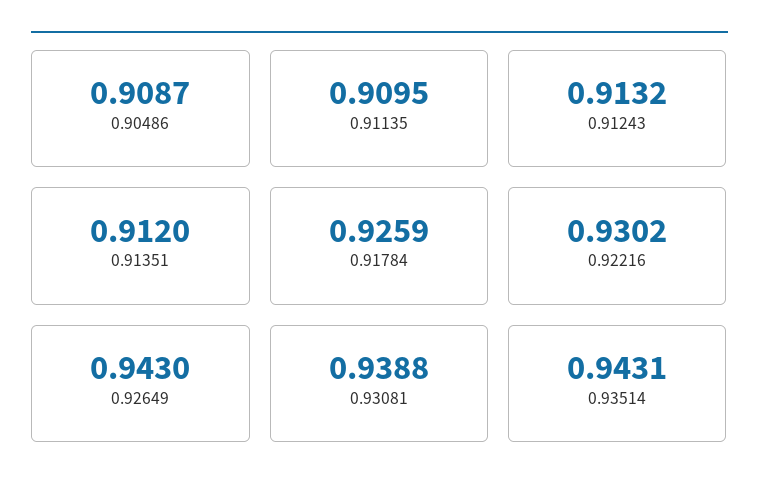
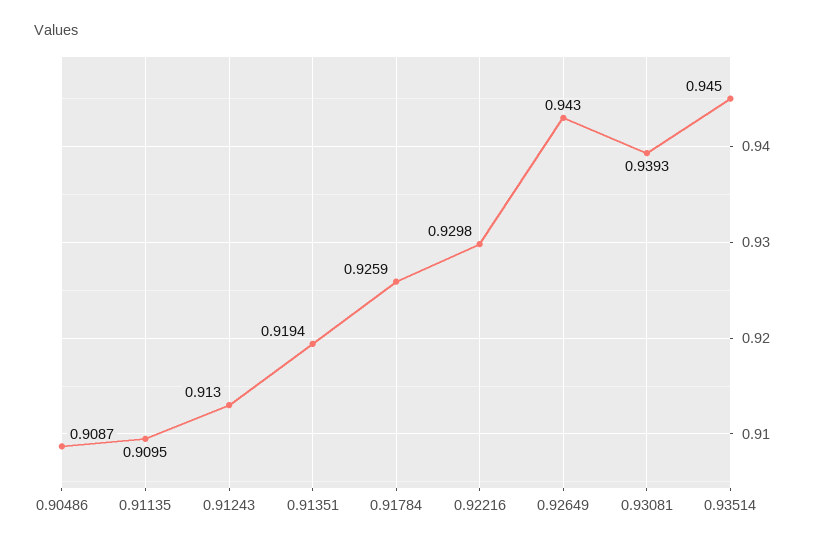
  {
    "0.90486": 0.9087,
    "0.91135": 0.9095,
-   "0.91243": 0.9132,
+   "0.91243": 0.913,
-   "0.91351": 0.912,
+   "0.91351": 0.9194,
    "0.91784": 0.9259,
-   "0.92216": 0.9302,
+   "0.92216": 0.9298,
    "0.92649": 0.943,
-   "0.93081": 0.9388,
+   "0.93081": 0.9393,
-   "0.93514": 0.9431
+   "0.93514": 0.945
  }

